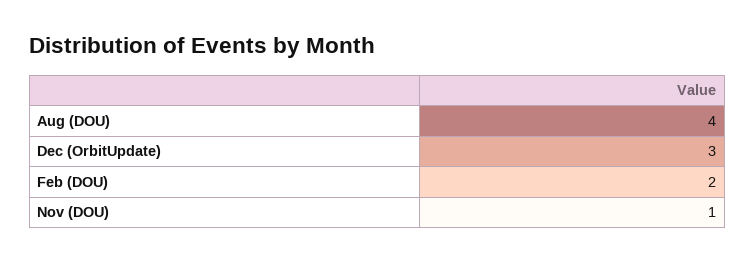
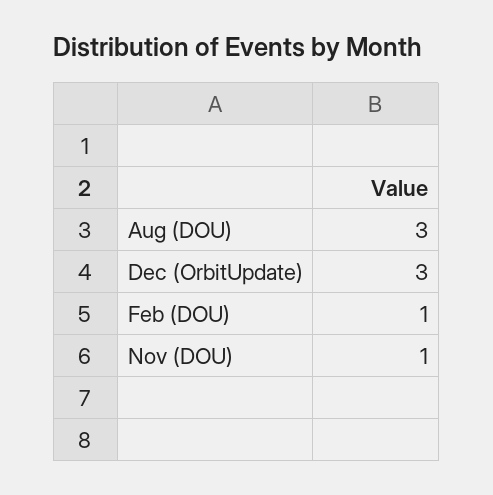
  {
-   "Aug (DOU)": 4,
+   "Aug (DOU)": 3,
    "Dec (OrbitUpdate)": 3,
-   "Feb (DOU)": 2,
+   "Feb (DOU)": 1,
    "Nov (DOU)": 1
  }

